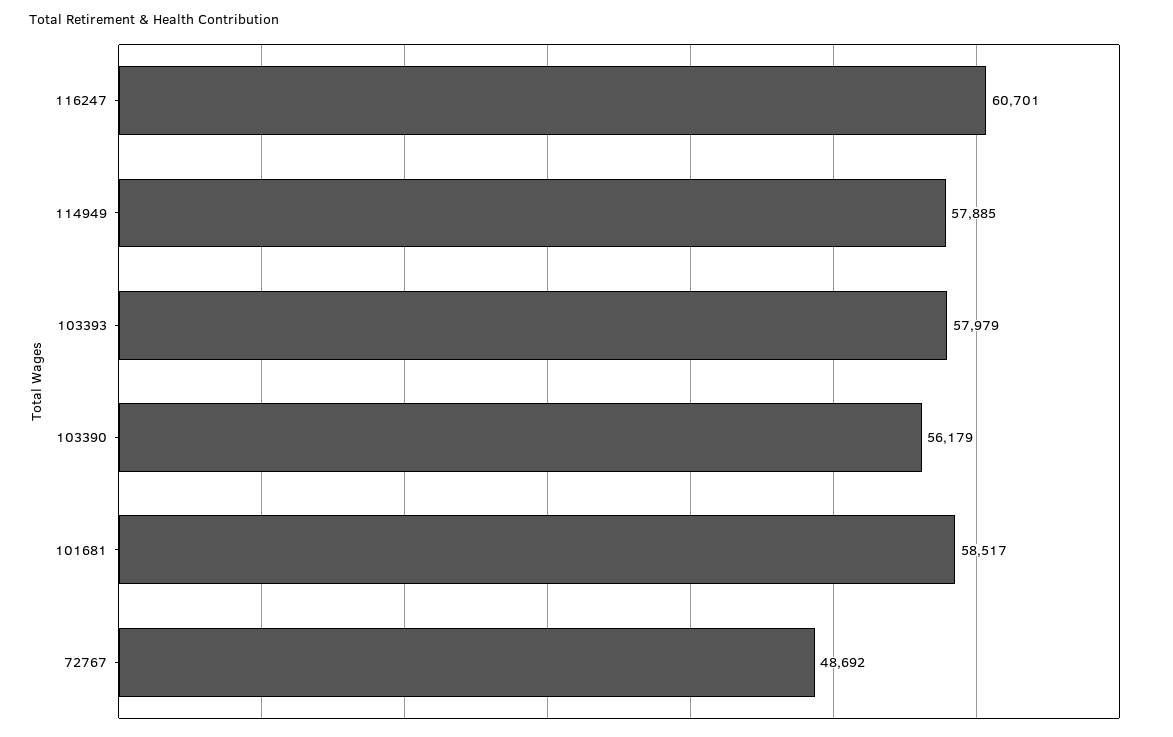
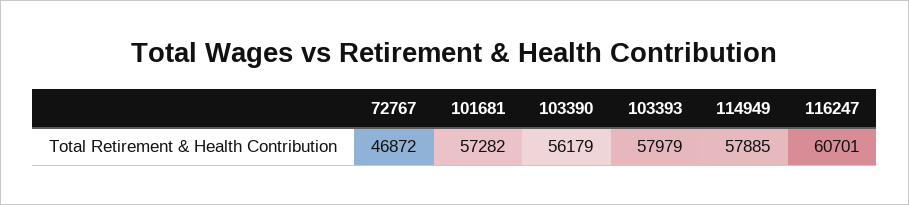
  {
    "116247": 60701,
    "114949": 57885,
    "103393": 57979,
    "103390": 56179,
-   "101681": 58517,
+   "101681": 57282,
-   "72767": 48692
+   "72767": 46872
  }

